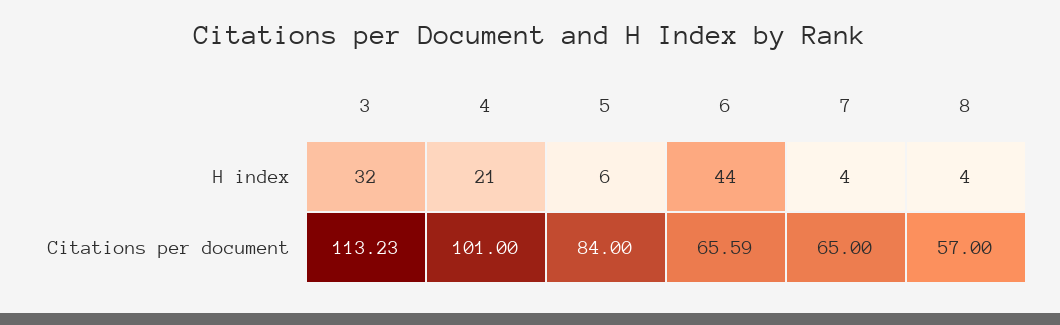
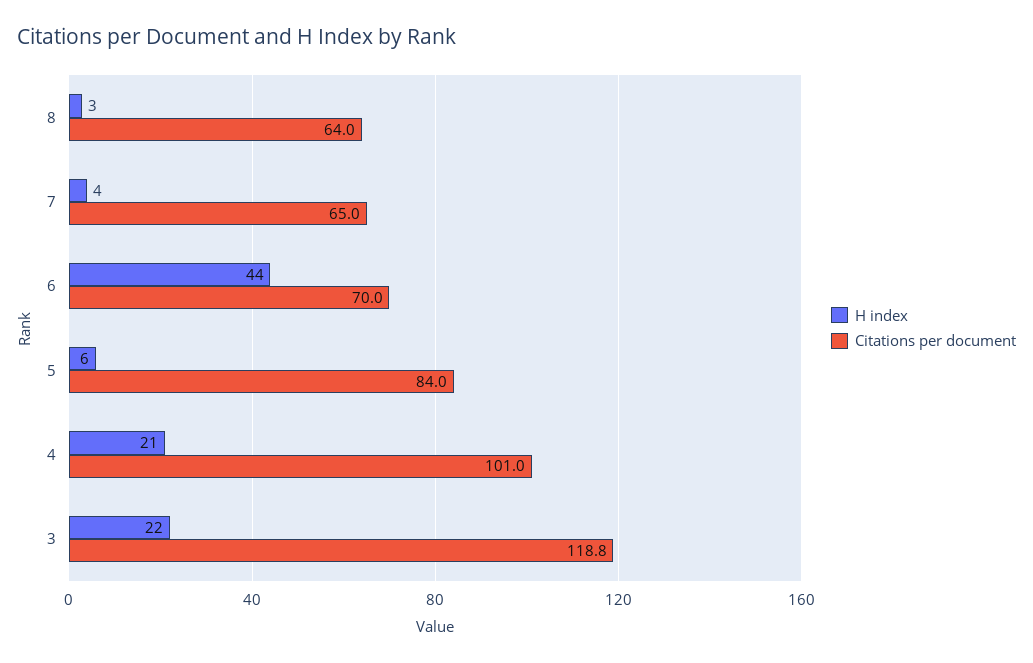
  {
    "H index": {
-     "3": 32,
+     "3": 22,
      "4": 21,
      "5": 6,
      "6": 44,
      "7": 4,
-     "8": 4
+     "8": 3
    },
    "Citations per document": {
-     "3": 113.23,
+     "3": 118.8,
      "4": 101,
      "5": 84,
-     "6": 65.59,
+     "6": 70,
      "7": 65,
-     "8": 57
+     "8": 64
    }
  }

